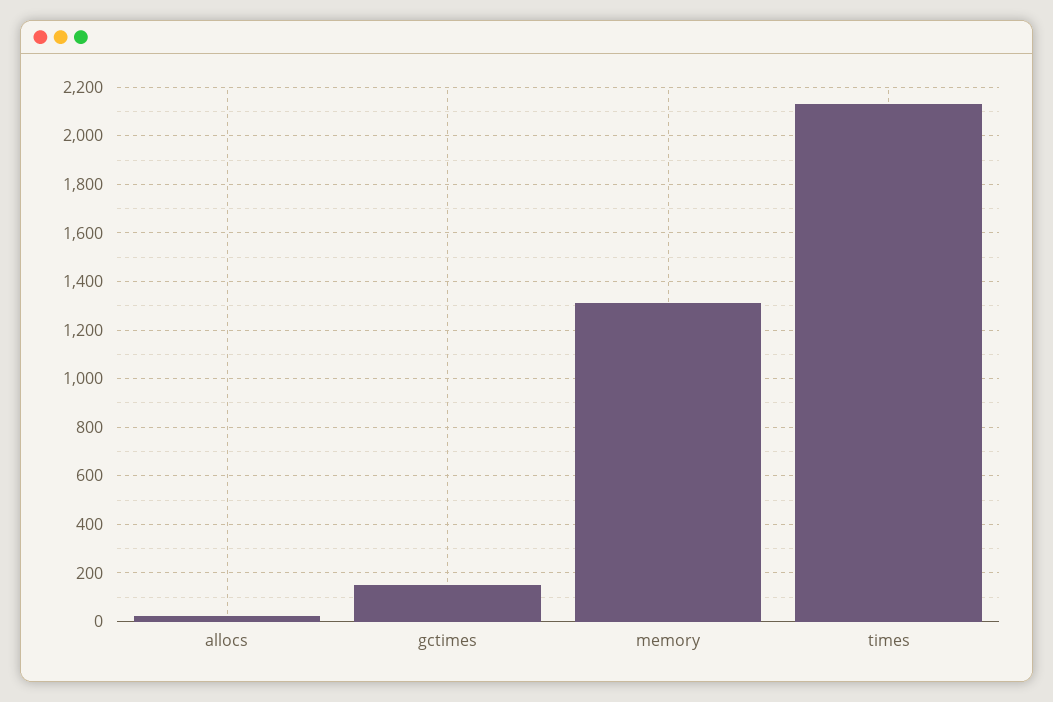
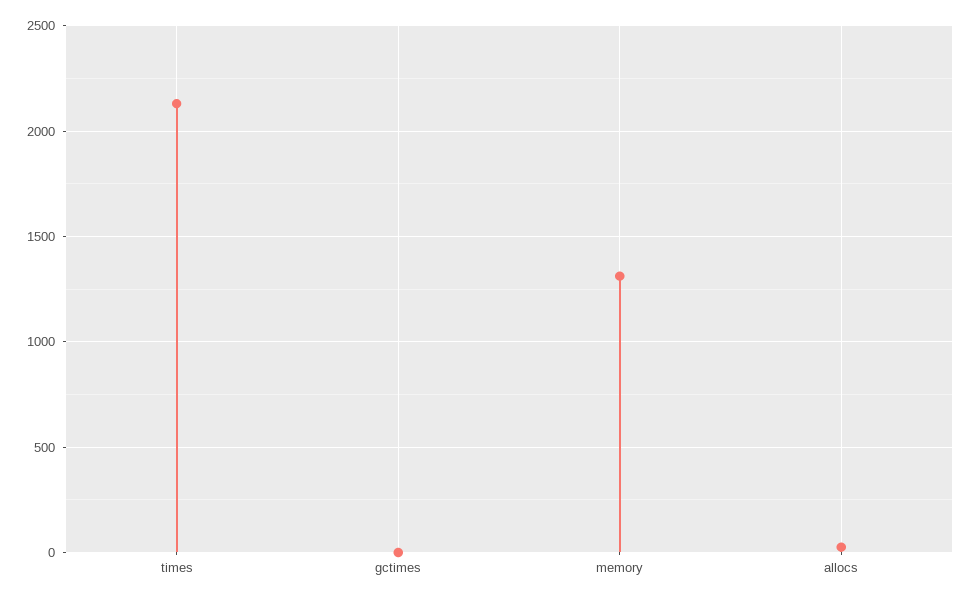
  {
    "allocs": 25,
-   "gctimes": 150,
+   "gctimes": 0,
    "memory": 1300,
    "times": 2125
  }

